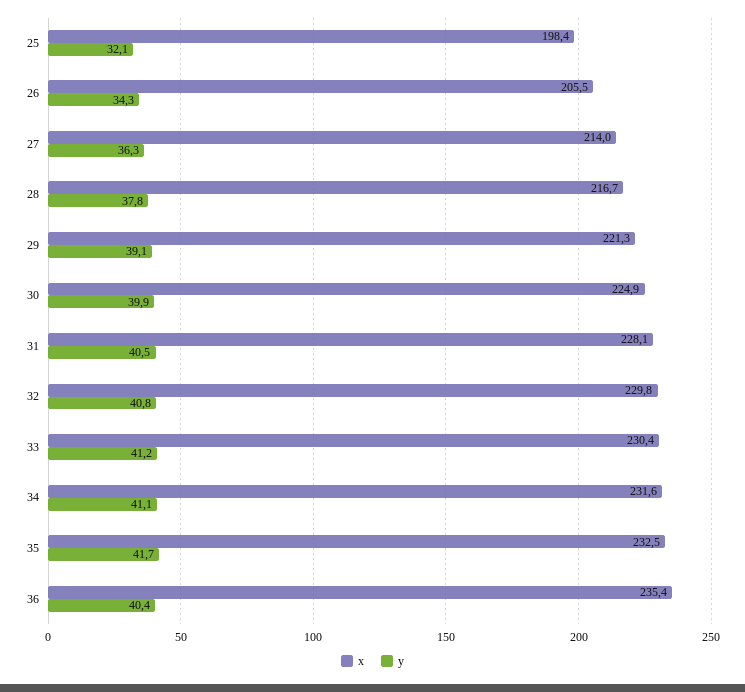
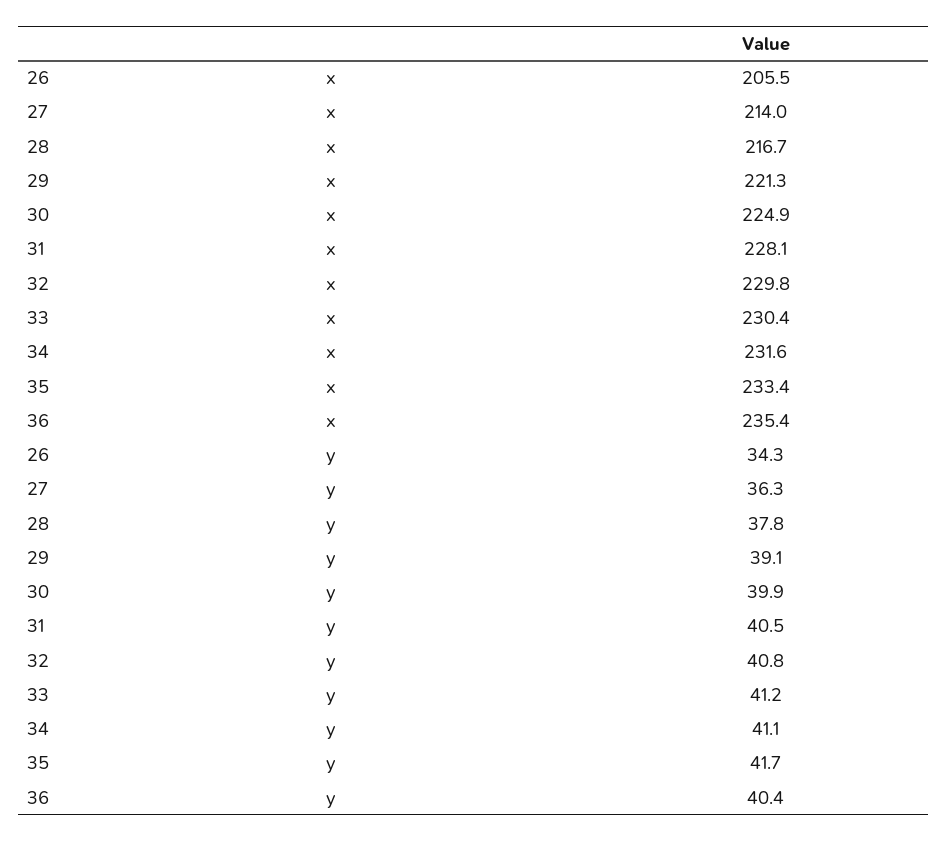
  {
    "x": {
-     "25": 198.4,
      "26": 205.5,
      "27": 214,
      "28": 216.7,
      "29": 221.3,
      "30": 224.9,
      "31": 228.1,
      "32": 229.8,
      "33": 230.4,
      "34": 231.6,
-     "35": 232.5,
+     "35": 233.4,
      "36": 235.4
    },
    "y": {
-     "25": 32.1,
      "26": 34.3,
      "27": 36.3,
      "28": 37.8,
      "29": 39.1,
      "30": 39.9,
      "31": 40.5,
      "32": 40.8,
      "33": 41.2,
      "34": 41.1,
      "35": 41.7,
      "36": 40.4
    }
  }

